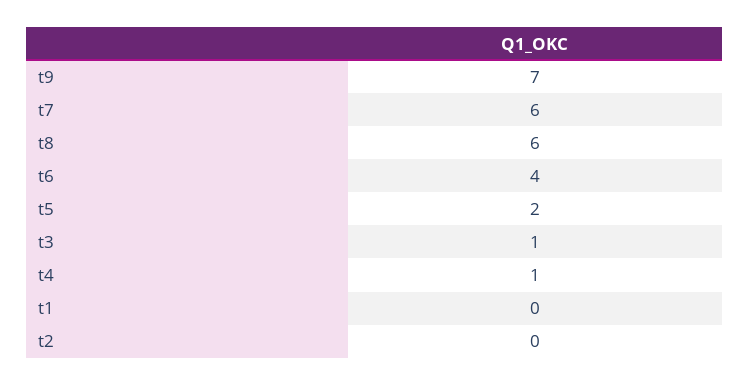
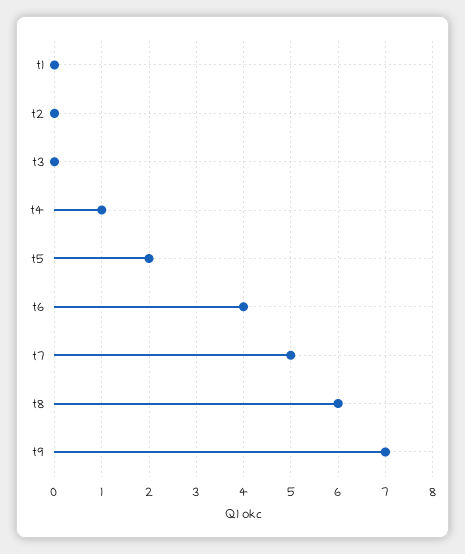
  {
    "t9": 7,
-   "t7": 6,
+   "t7": 5,
    "t8": 6,
    "t6": 4,
    "t5": 2,
-   "t3": 1,
+   "t3": 0,
    "t4": 1,
    "t1": 0,
    "t2": 0
  }

